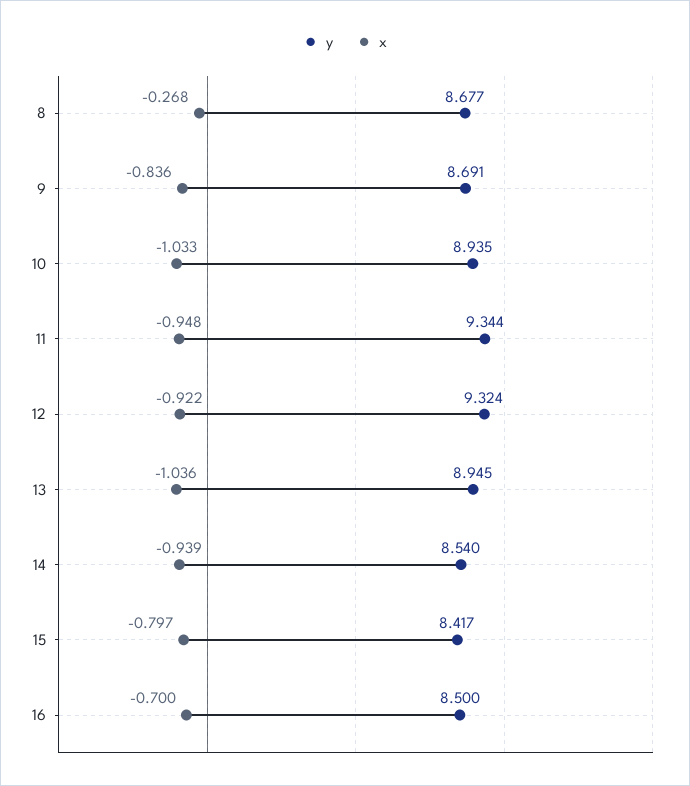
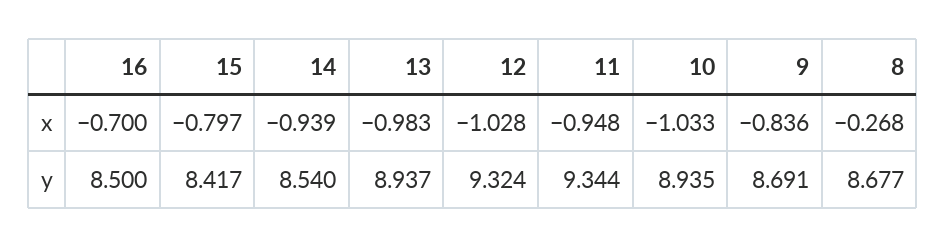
  {
    "y": {
      "8": 8.677,
      "9": 8.691,
      "10": 8.935,
      "11": 9.344,
      "12": 9.324,
-     "13": 8.945,
+     "13": 8.937,
      "14": 8.54,
      "15": 8.417,
      "16": 8.5
    },
    "x": {
      "8": -0.268,
      "9": -0.836,
      "10": -1.033,
      "11": -0.948,
-     "12": -0.922,
+     "12": -1.028,
-     "13": -1.036,
+     "13": -0.983,
      "14": -0.939,
      "15": -0.797,
      "16": -0.7
    }
  }

